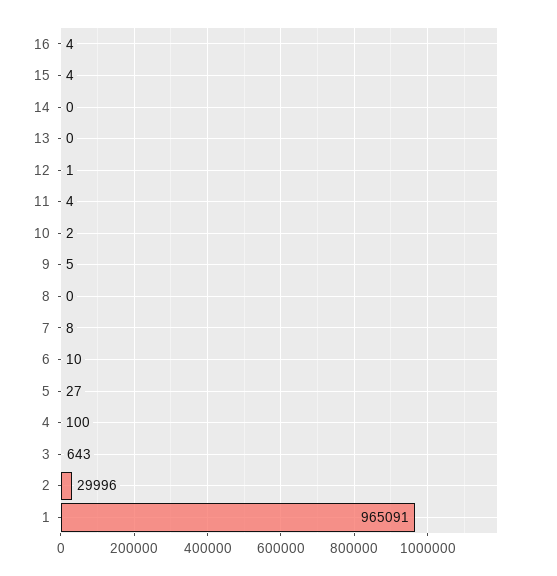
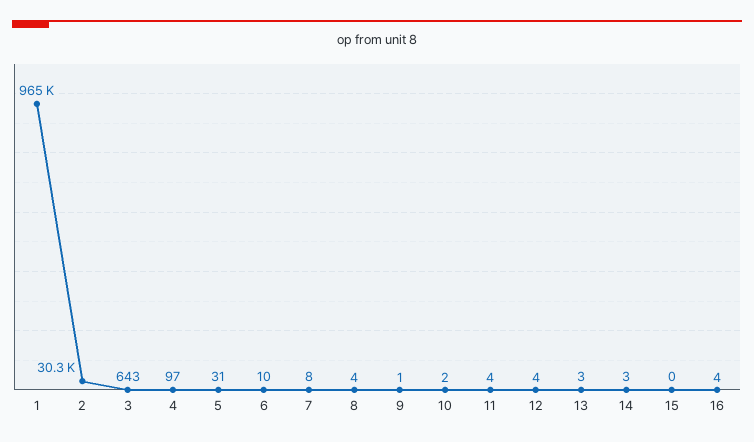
  {
    "16": 4,
-   "15": 4,
+   "15": 0,
-   "14": 0,
+   "14": 3,
-   "13": 0,
+   "13": 3,
-   "12": 1,
+   "12": 4,
    "11": 4,
    "10": 2,
-   "9": 5,
+   "9": 1,
-   "8": 0,
+   "8": 4,
    "7": 8,
    "6": 10,
-   "5": 27,
+   "5": 31,
-   "4": 100,
+   "4": 97,
    "3": 643,
-   "2": 29996,
+   "2": 30300,
    "1": 965091
  }

